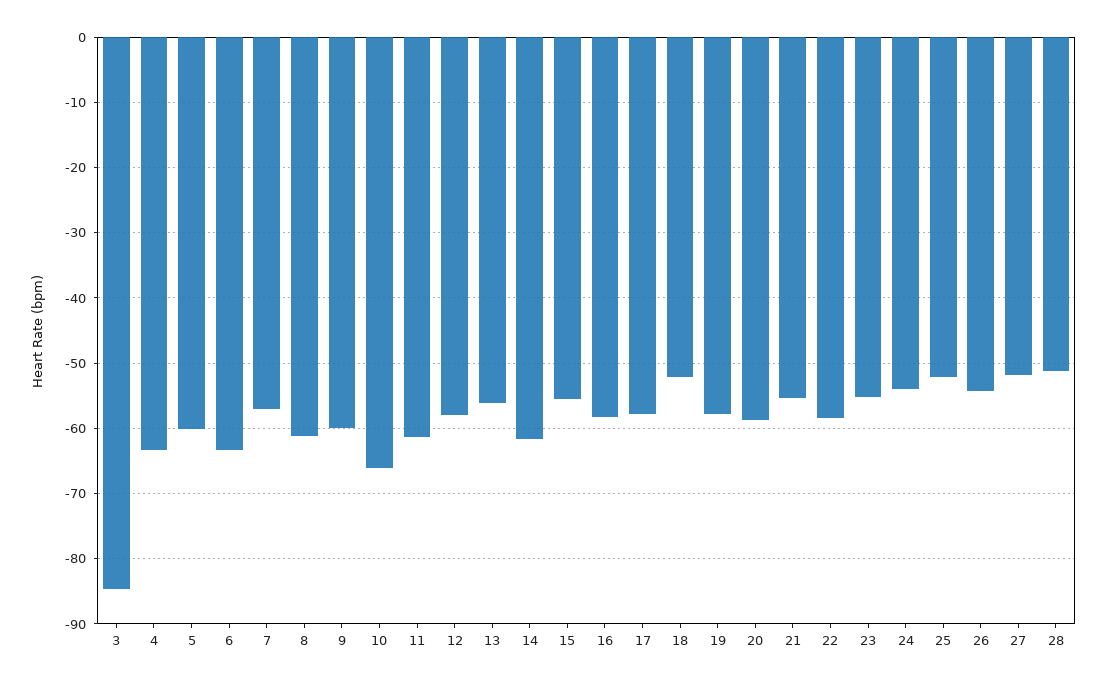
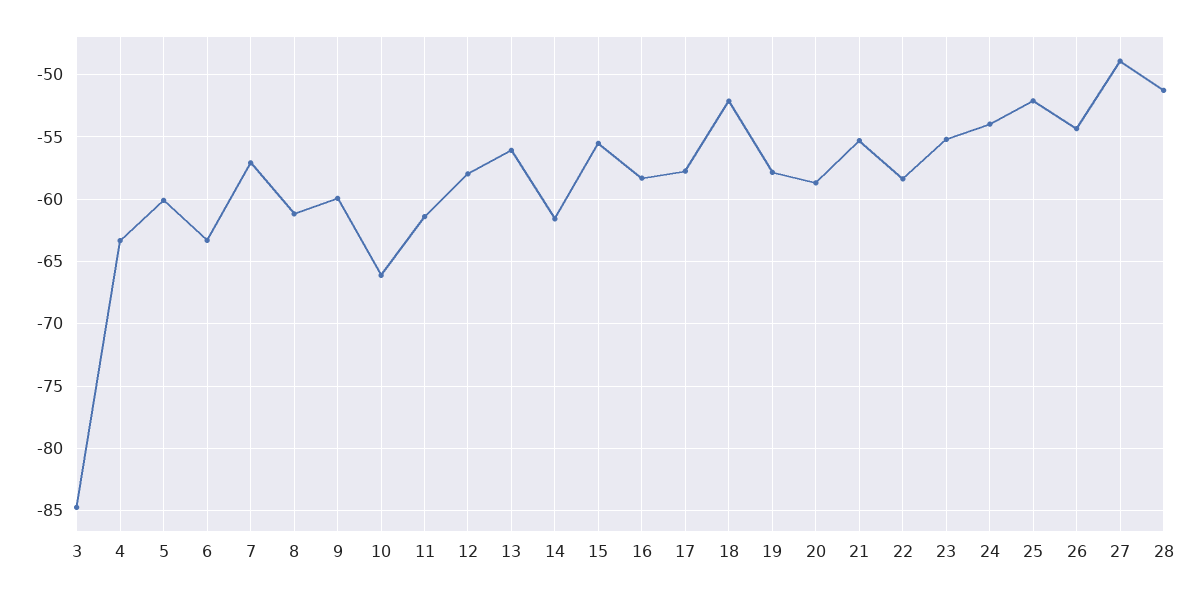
  {
    "3": -84.5,
    "4": -63.5,
    "5": -60,
    "6": -63.5,
    "7": -57,
    "8": -61,
    "9": -60,
    "10": -66,
    "11": -61.5,
    "12": -58,
    "13": -56,
    "14": -61.5,
    "15": -55.5,
    "16": -58.5,
    "17": -58,
    "18": -52,
    "19": -58,
    "20": -58.5,
    "21": -55.5,
    "22": -58.5,
    "23": -55,
    "24": -54,
    "25": -52,
    "26": -54.5,
-   "27": -52,
+   "27": -49,
    "28": -51.5
  }

